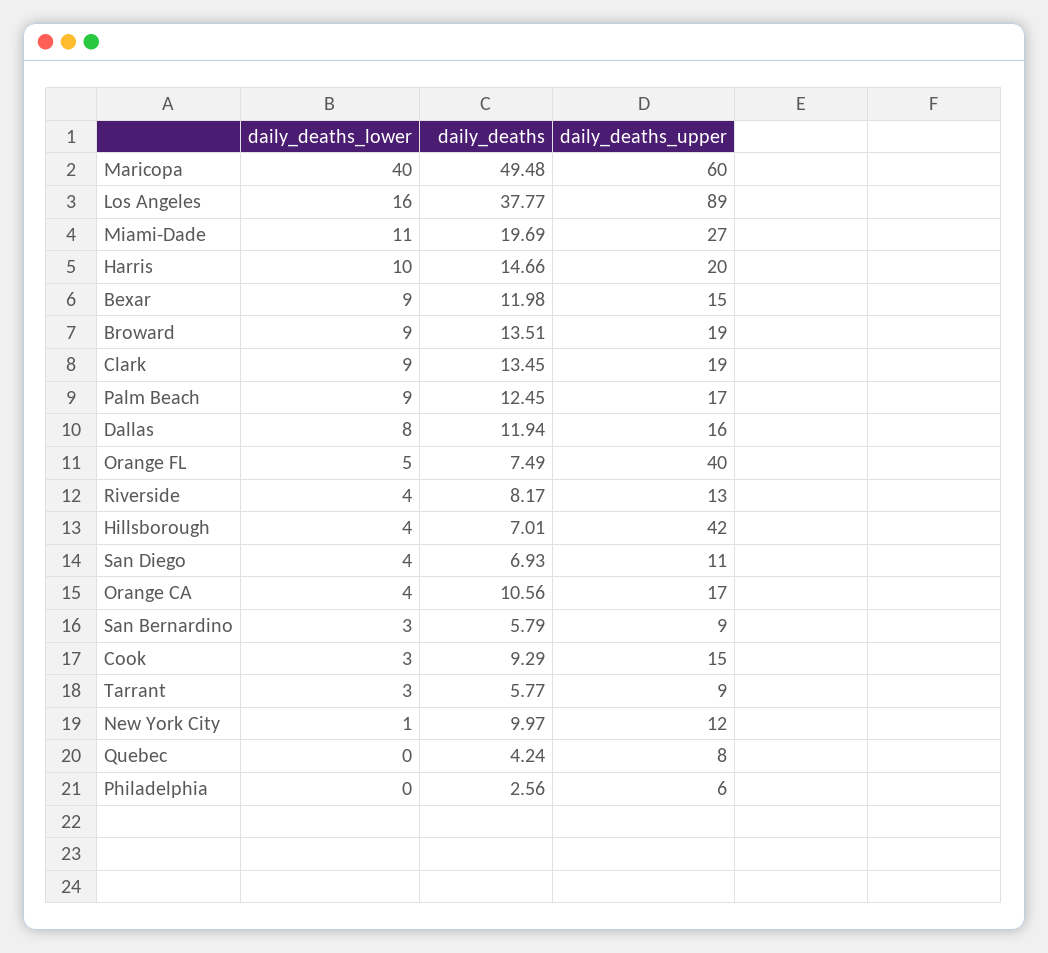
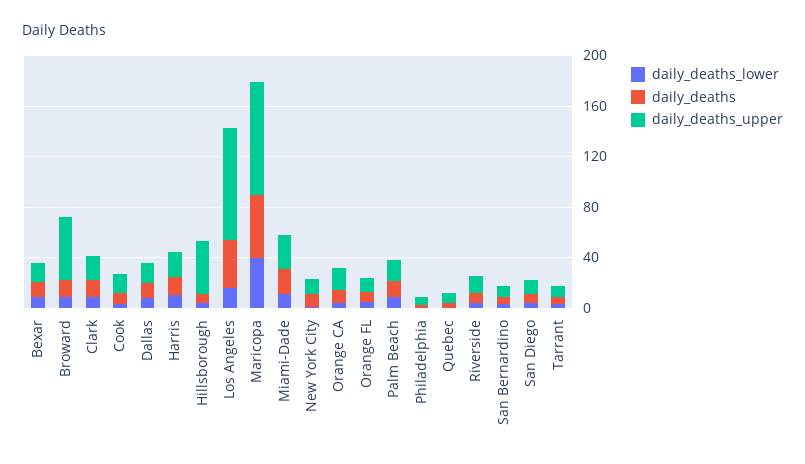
  {
    "daily_deaths_lower": {
      "Maricopa": 40,
      "Los Angeles": 16,
      "Miami-Dade": 11,
      "Harris": 10,
      "Bexar": 9,
      "Broward": 9,
      "Clark": 9,
      "Palm Beach": 9,
      "Dallas": 8,
      "Orange FL": 5,
      "Riverside": 4,
      "Hillsborough": 4,
      "San Diego": 4,
      "Orange CA": 4,
      "San Bernardino": 3,
      "Cook": 3,
      "Tarrant": 3,
      "New York City": 1,
      "Quebec": 0,
      "Philadelphia": 0
    },
    "daily_deaths": {
      "Maricopa": 49.48,
      "Los Angeles": 37.77,
      "Miami-Dade": 19.69,
      "Harris": 14.66,
      "Bexar": 11.98,
      "Broward": 13.51,
      "Clark": 13.45,
      "Palm Beach": 12.45,
      "Dallas": 11.94,
      "Orange FL": 7.49,
      "Riverside": 8.17,
      "Hillsborough": 7.01,
      "San Diego": 6.93,
      "Orange CA": 10.56,
      "San Bernardino": 5.79,
      "Cook": 9.29,
      "Tarrant": 5.77,
      "New York City": 9.97,
      "Quebec": 4.24,
      "Philadelphia": 2.56
    },
    "daily_deaths_upper": {
-     "Maricopa": 60,
+     "Maricopa": 90,
      "Los Angeles": 89,
      "Miami-Dade": 27,
      "Harris": 20,
      "Bexar": 15,
-     "Broward": 19,
+     "Broward": 50,
      "Clark": 19,
      "Palm Beach": 17,
      "Dallas": 16,
-     "Orange FL": 40,
+     "Orange FL": 10,
      "Riverside": 13,
      "Hillsborough": 42,
      "San Diego": 11,
      "Orange CA": 17,
      "San Bernardino": 9,
      "Cook": 15,
      "Tarrant": 9,
      "New York City": 12,
      "Quebec": 8,
      "Philadelphia": 6
    }
  }

